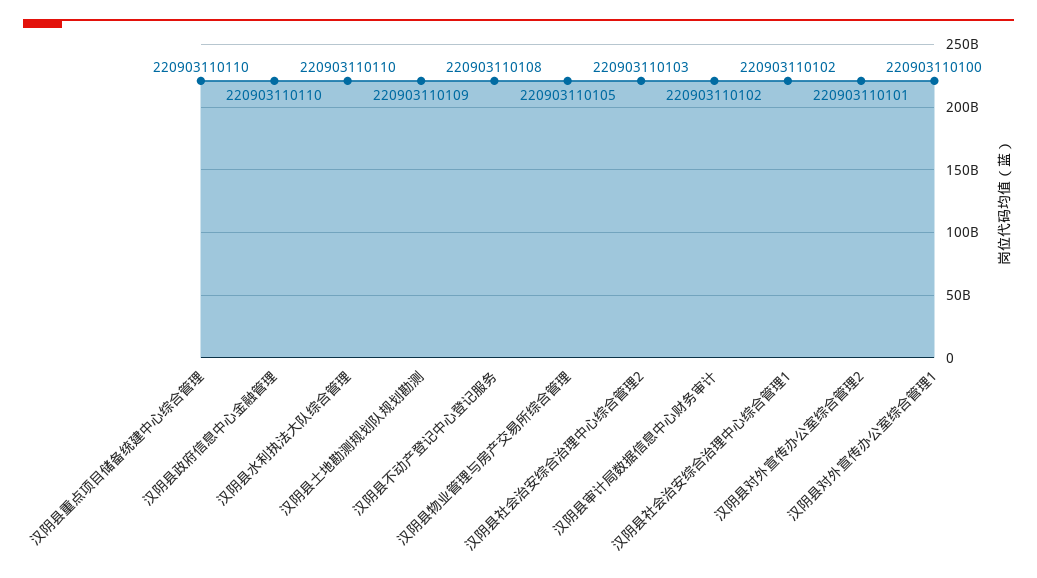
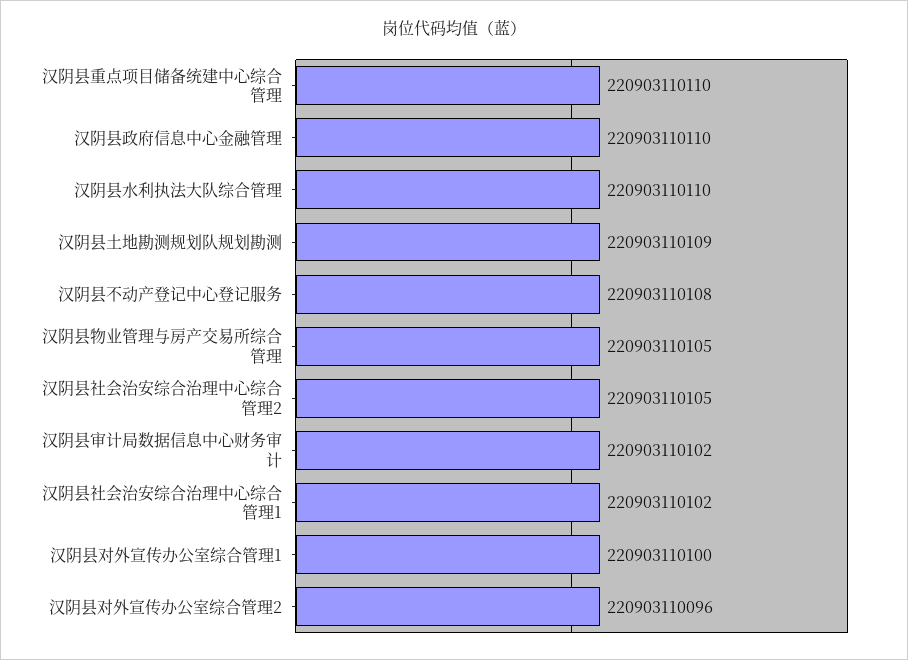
  {
    "汉阴县重点项目储备统建中心综合管理": 220903110110,
    "汉阴县政府信息中心金融管理": 220903110110,
    "汉阴县水利执法大队综合管理": 220903110110,
    "汉阴县土地勘测规划队规划勘测": 220903110109,
    "汉阴县不动产登记中心登记服务": 220903110108,
    "汉阴县物业管理与房产交易所综合管理": 220903110105,
-   "汉阴县社会治安综合治理中心综合管理2": 220903110103,
+   "汉阴县社会治安综合治理中心综合管理2": 220903110105,
    "汉阴县审计局数据信息中心财务审计": 220903110102,
    "汉阴县社会治安综合治理中心综合管理1": 220903110102,
-   "汉阴县对外宣传办公室综合管理2": 220903110101,
+   "汉阴县对外宣传办公室综合管理2": 220903110096,
    "汉阴县对外宣传办公室综合管理1": 220903110100
  }

